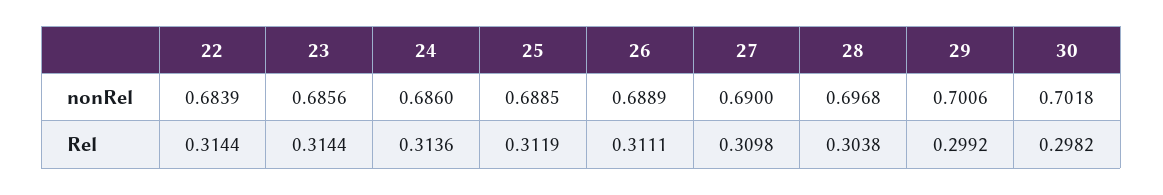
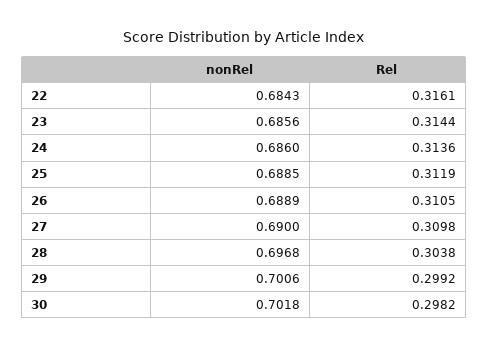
  {
    "22": {
-     "nonRel": 0.6839,
+     "nonRel": 0.6843,
-     "Rel": 0.3144
+     "Rel": 0.3161
    },
    "23": {
      "nonRel": 0.6856,
      "Rel": 0.3144
    },
    "24": {
      "nonRel": 0.686,
      "Rel": 0.3136
    },
    "25": {
      "nonRel": 0.6885,
      "Rel": 0.3119
    },
    "26": {
      "nonRel": 0.6889,
-     "Rel": 0.3111
+     "Rel": 0.3105
    },
    "27": {
      "nonRel": 0.69,
      "Rel": 0.3098
    },
    "28": {
      "nonRel": 0.6968,
      "Rel": 0.3038
    },
    "29": {
      "nonRel": 0.7006,
      "Rel": 0.2992
    },
    "30": {
      "nonRel": 0.7018,
      "Rel": 0.2982
    }
  }

